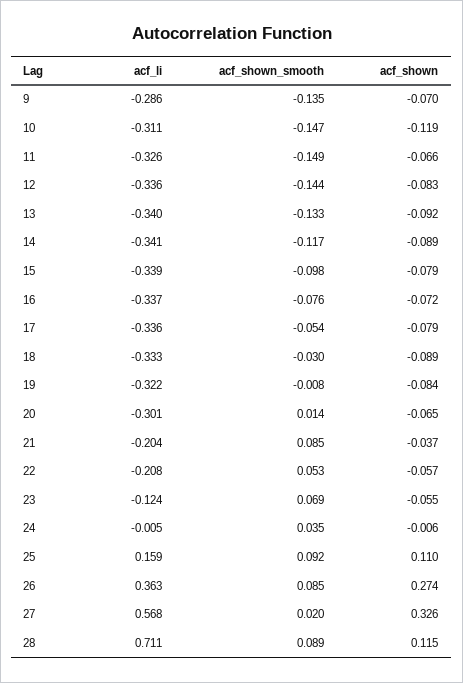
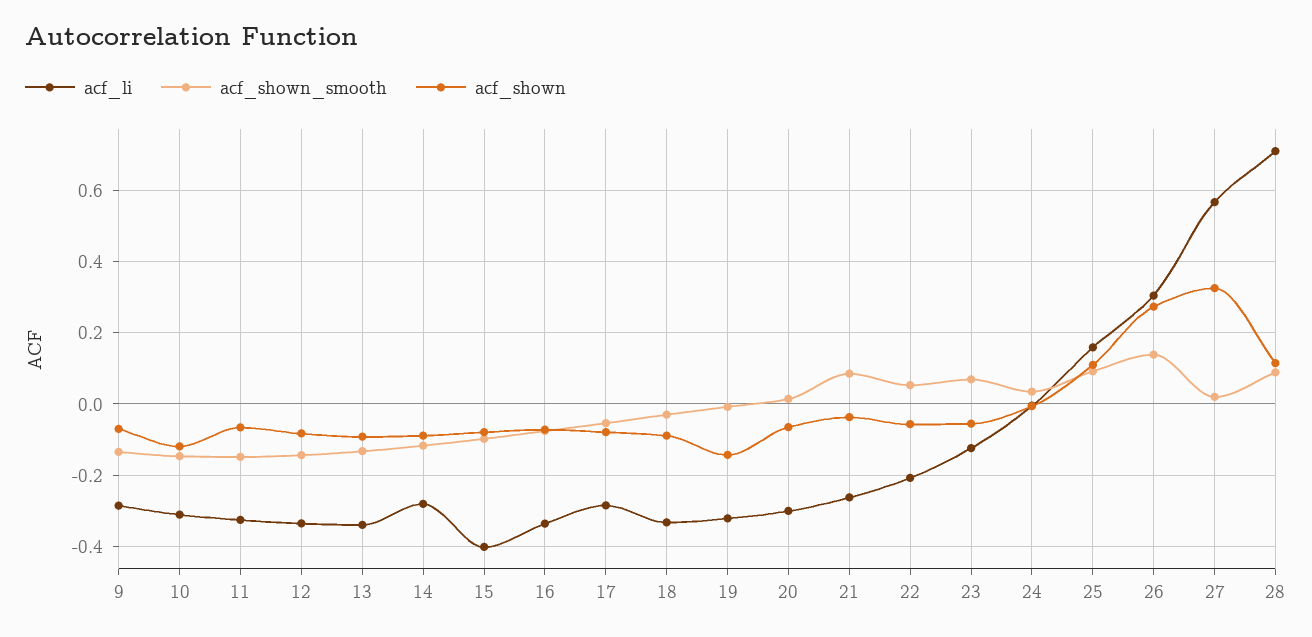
  {
    "acf_li": {
      "9": -0.286,
      "10": -0.311,
      "11": -0.326,
      "12": -0.336,
      "13": -0.34,
-     "14": -0.341,
+     "14": -0.28,
-     "15": -0.339,
+     "15": -0.4,
      "16": -0.337,
-     "17": -0.336,
+     "17": -0.28,
      "18": -0.333,
      "19": -0.322,
      "20": -0.301,
-     "21": -0.204,
+     "21": -0.26,
      "22": -0.208,
      "23": -0.124,
      "24": -0.005,
      "25": 0.159,
-     "26": 0.363,
+     "26": 0.3,
      "27": 0.568,
      "28": 0.711
    },
    "acf_shown_smooth": {
      "9": -0.135,
      "10": -0.147,
      "11": -0.149,
      "12": -0.144,
      "13": -0.133,
      "14": -0.117,
      "15": -0.098,
      "16": -0.076,
      "17": -0.054,
      "18": -0.03,
      "19": -0.008,
      "20": 0.014,
      "21": 0.085,
      "22": 0.053,
      "23": 0.069,
      "24": 0.035,
      "25": 0.092,
-     "26": 0.085,
+     "26": 0.14,
      "27": 0.02,
      "28": 0.089
    },
    "acf_shown": {
      "9": -0.07,
      "10": -0.119,
      "11": -0.066,
      "12": -0.083,
      "13": -0.092,
      "14": -0.089,
      "15": -0.079,
      "16": -0.072,
      "17": -0.079,
      "18": -0.089,
-     "19": -0.084,
+     "19": -0.14,
      "20": -0.065,
      "21": -0.037,
      "22": -0.057,
      "23": -0.055,
      "24": -0.006,
      "25": 0.11,
      "26": 0.274,
      "27": 0.326,
      "28": 0.115
    }
  }

